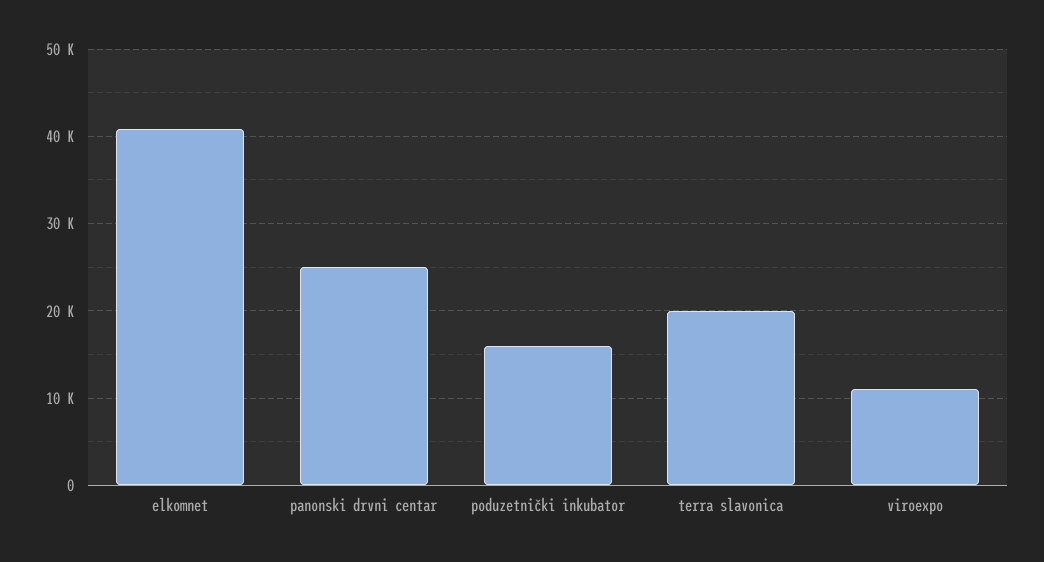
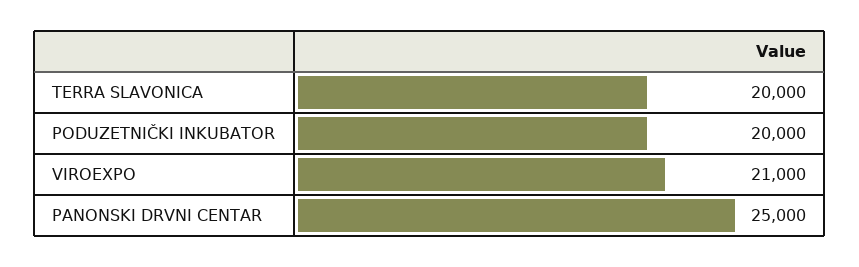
  {
-   "elkomnet": 41000,
    "panonski drvni centar": 25000,
-   "poduzetnički inkubator": 16000,
+   "poduzetnički inkubator": 20000,
    "terra slavonica": 20000,
-   "viroexpo": 11000
+   "viroexpo": 21000
  }

